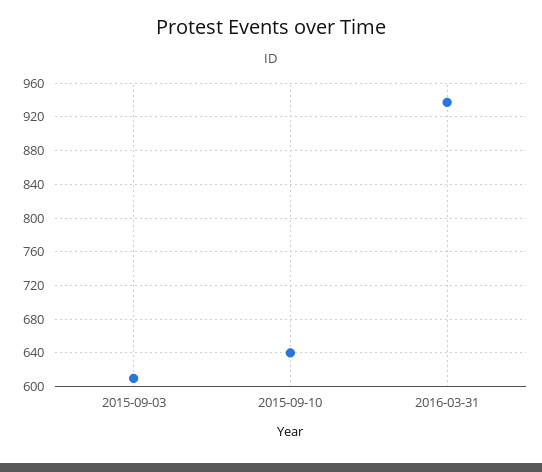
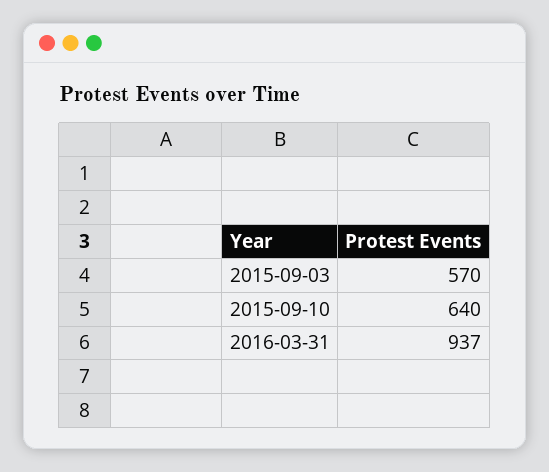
  {
-   "2015-09-03": 610,
+   "2015-09-03": 570,
    "2015-09-10": 640,
    "2016-03-31": 937
  }

